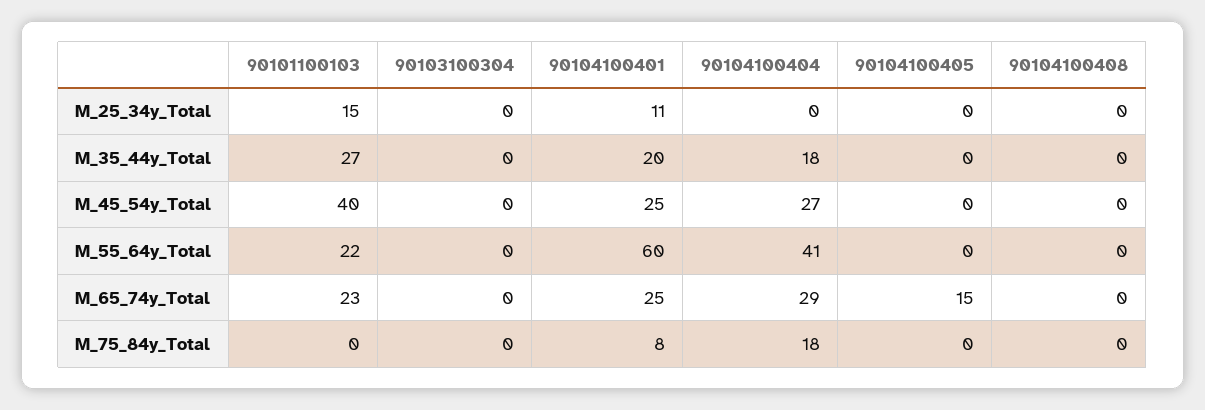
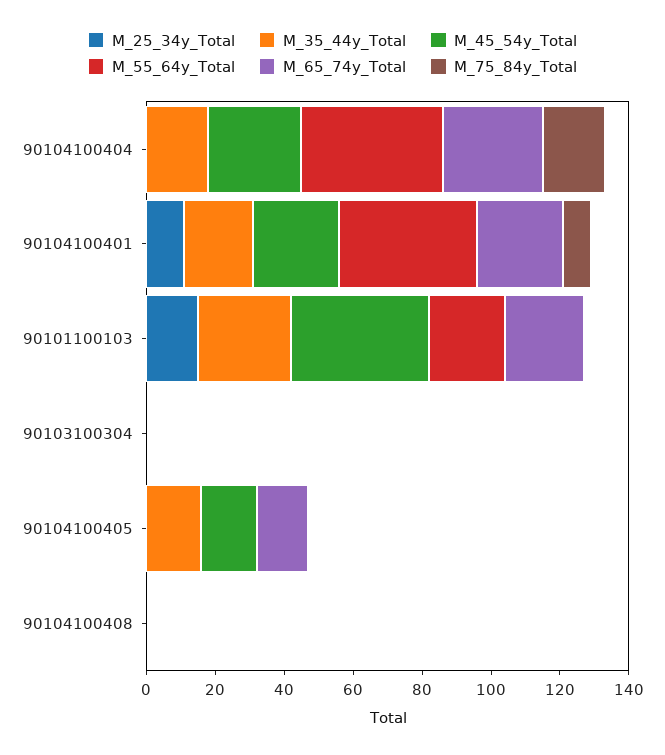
  {
    "M_25_34y_Total": {
      "90101100103": 15,
      "90103100304": 0,
      "90104100401": 11,
      "90104100404": 0,
      "90104100405": 0,
      "90104100408": 0
    },
    "M_35_44y_Total": {
      "90101100103": 27,
      "90103100304": 0,
      "90104100401": 20,
      "90104100404": 18,
-     "90104100405": 0,
+     "90104100405": 15,
      "90104100408": 0
    },
    "M_45_54y_Total": {
      "90101100103": 40,
      "90103100304": 0,
      "90104100401": 25,
      "90104100404": 27,
-     "90104100405": 0,
+     "90104100405": 15,
      "90104100408": 0
    },
    "M_55_64y_Total": {
      "90101100103": 22,
      "90103100304": 0,
-     "90104100401": 60,
+     "90104100401": 40,
      "90104100404": 41,
      "90104100405": 0,
      "90104100408": 0
    },
    "M_65_74y_Total": {
      "90101100103": 23,
      "90103100304": 0,
      "90104100401": 25,
      "90104100404": 29,
      "90104100405": 15,
      "90104100408": 0
    },
    "M_75_84y_Total": {
      "90101100103": 0,
      "90103100304": 0,
      "90104100401": 8,
      "90104100404": 18,
      "90104100405": 0,
      "90104100408": 0
    }
  }

